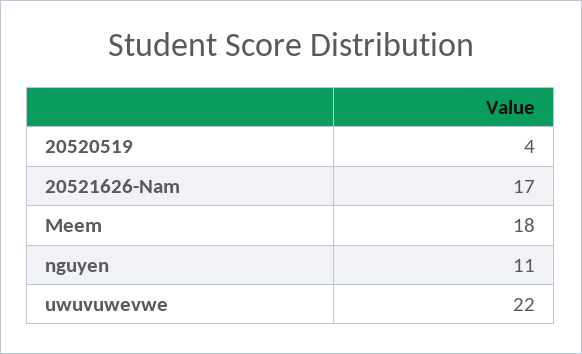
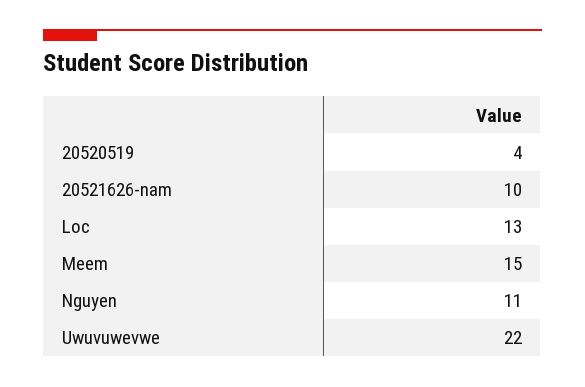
  {
    "20520519": 4,
-   "20521626-Nam": 17,
+   "20521626-Nam": 10,
-   "Meem": 18,
+   "Meem": 15,
    "nguyen": 11,
-   "uwuvuwevwe": 22
+   "uwuvuwevwe": 22,
+   "Loc": 13
  }

